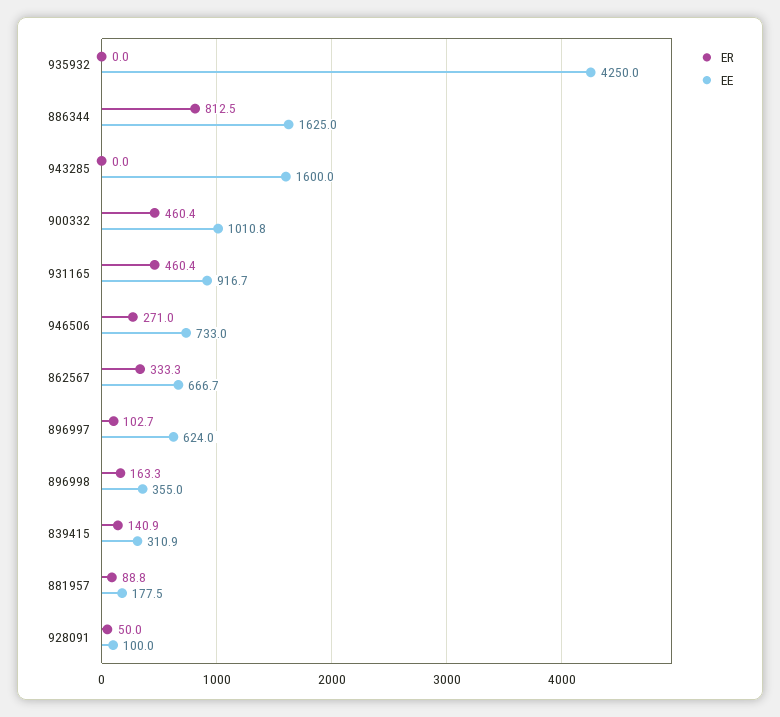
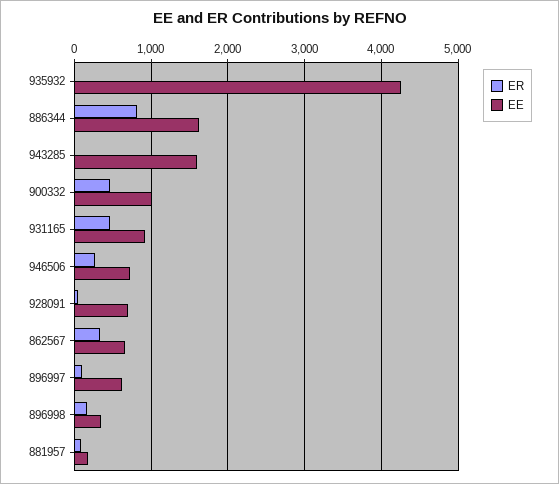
  {
    "ER": {
      "935932": 0,
      "886344": 812.5,
      "943285": 0,
      "900332": 460.4,
      "931165": 460.4,
      "946506": 271,
      "862567": 333.3,
      "896997": 102.7,
      "896998": 163.3,
-     "839415": 140.9,
      "881957": 88.8,
      "928091": 50
    },
    "EE": {
      "935932": 4250,
      "886344": 1625,
      "943285": 1600,
      "900332": 1010.8,
      "931165": 916.7,
      "946506": 733,
      "862567": 666.7,
      "896997": 624,
      "896998": 355,
-     "839415": 310.9,
      "881957": 177.5,
-     "928091": 100
+     "928091": 700
    }
  }

